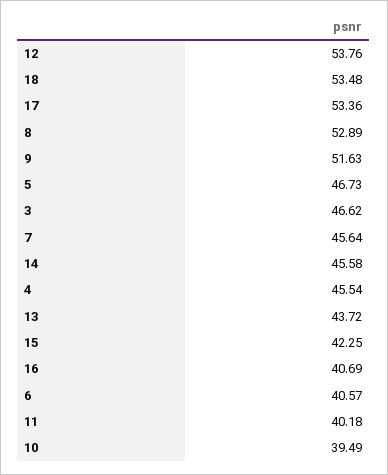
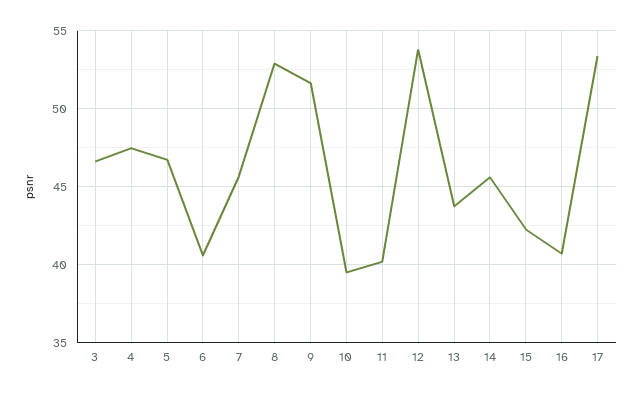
  {
    "12": 53.76,
-   "18": 53.48,
    "17": 53.36,
    "8": 52.89,
    "9": 51.63,
    "5": 46.73,
    "3": 46.62,
    "7": 45.64,
    "14": 45.58,
-   "4": 45.54,
+   "4": 47.5,
    "13": 43.72,
    "15": 42.25,
    "16": 40.69,
    "6": 40.57,
    "11": 40.18,
    "10": 39.49
  }

